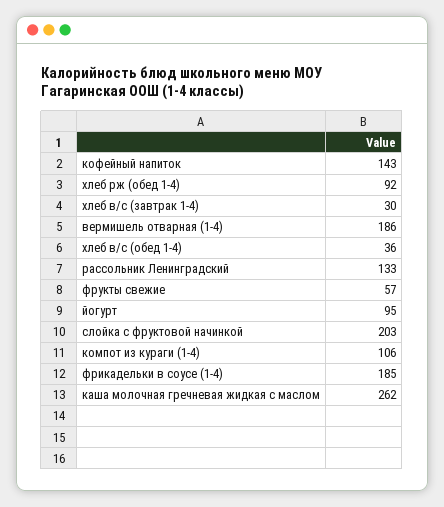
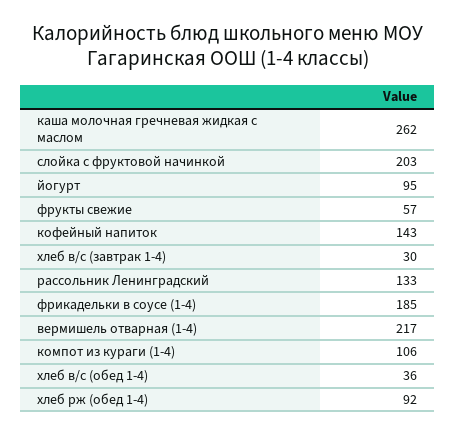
  {
    "кофейный напиток": 143,
    "хлеб рж (обед 1-4)": 92,
    "хлеб в/с (завтрак 1-4)": 30,
-   "вермишель отварная (1-4)": 186,
+   "вермишель отварная (1-4)": 217,
    "хлеб в/с (обед 1-4)": 36,
    "рассольник Ленинградский": 133,
    "фрукты свежие": 57,
    "йогурт": 95,
    "слойка с фруктовой начинкой": 203,
    "компот из кураги (1-4)": 106,
    "фрикадельки в соусе (1-4)": 185,
    "каша молочная гречневая жидкая с маслом": 262
  }

